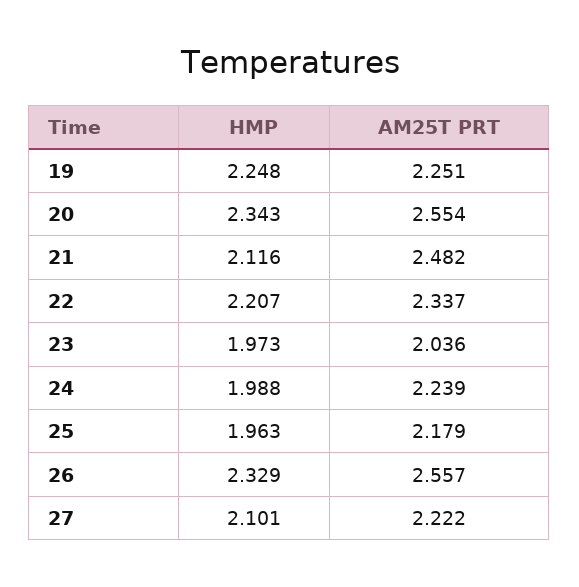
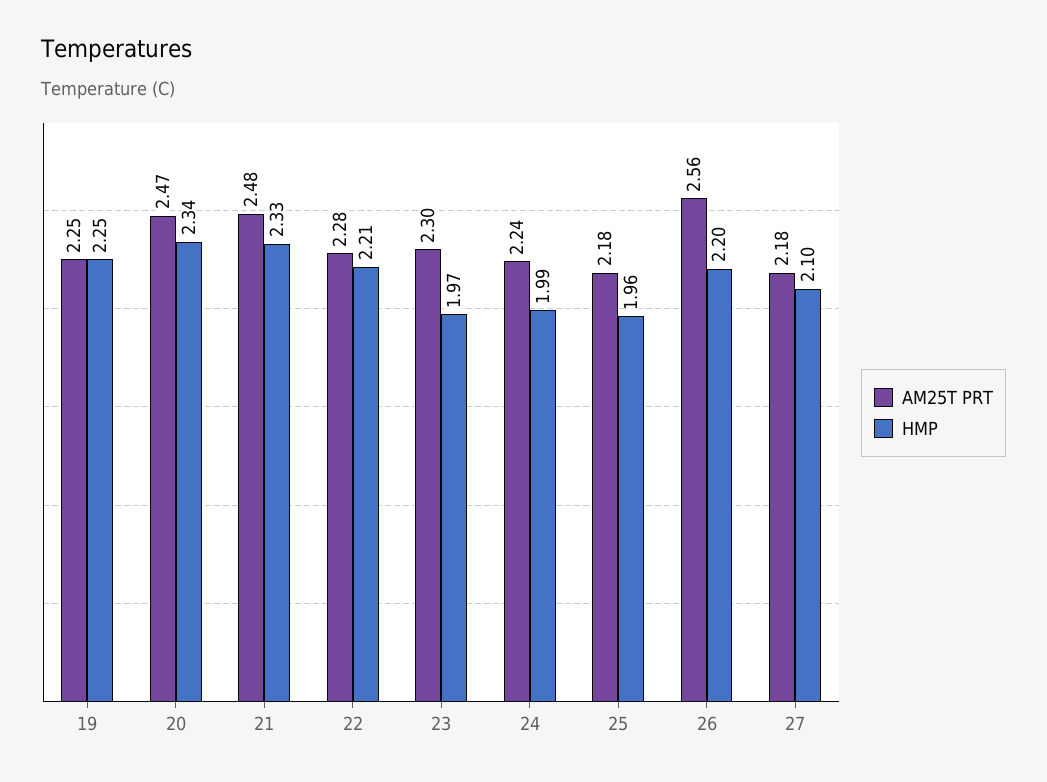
  {
    "HMP": {
      "19": 2.248,
      "20": 2.343,
-     "21": 2.116,
+     "21": 2.33,
      "22": 2.207,
      "23": 1.973,
      "24": 1.988,
      "25": 1.963,
-     "26": 2.329,
+     "26": 2.2,
      "27": 2.101
    },
    "AM25T PRT": {
      "19": 2.251,
-     "20": 2.554,
+     "20": 2.47,
      "21": 2.482,
-     "22": 2.337,
+     "22": 2.28,
-     "23": 2.036,
+     "23": 2.3,
      "24": 2.239,
      "25": 2.179,
      "26": 2.557,
-     "27": 2.222
+     "27": 2.18
    }
  }

